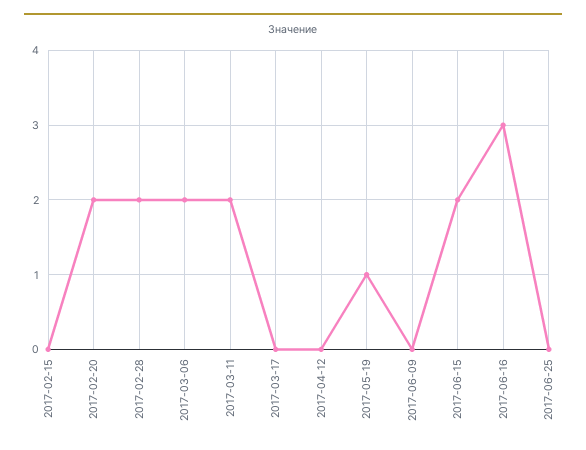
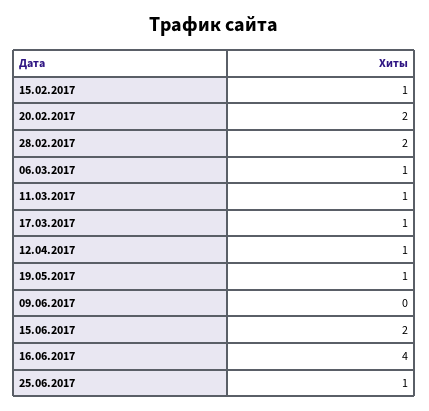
  {
-   "2017-02-15": 0,
+   "2017-02-15": 1,
    "2017-02-20": 2,
    "2017-02-28": 2,
-   "2017-03-06": 2,
+   "2017-03-06": 1,
-   "2017-03-11": 2,
+   "2017-03-11": 1,
-   "2017-03-17": 0,
+   "2017-03-17": 1,
-   "2017-04-12": 0,
+   "2017-04-12": 1,
    "2017-05-19": 1,
    "2017-06-09": 0,
    "2017-06-15": 2,
-   "2017-06-16": 3,
+   "2017-06-16": 4,
-   "2017-06-25": 0
+   "2017-06-25": 1
  }

